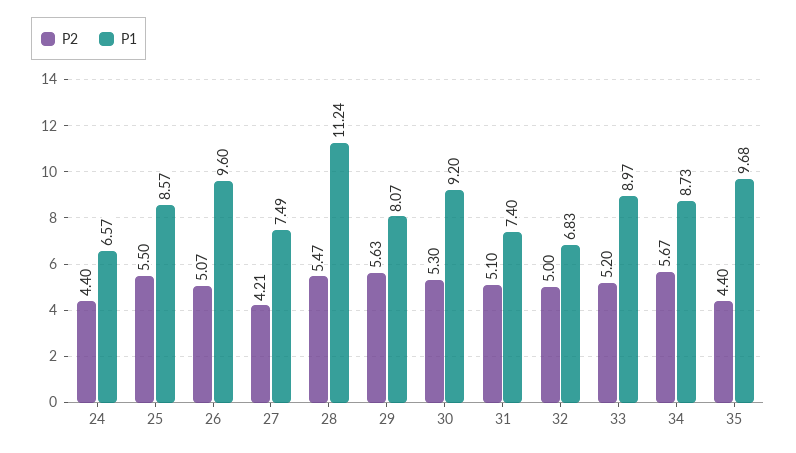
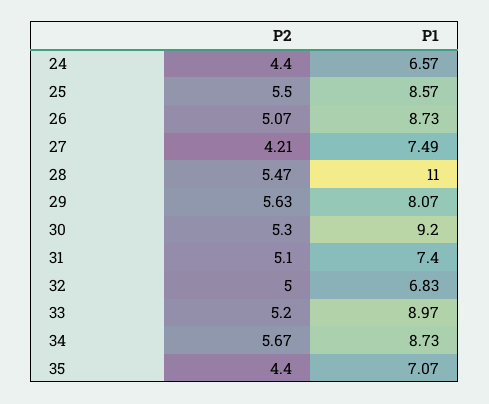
  {
    "P2": {
      "24": 4.4,
      "25": 5.5,
      "26": 5.07,
      "27": 4.21,
      "28": 5.47,
      "29": 5.63,
      "30": 5.3,
      "31": 5.1,
      "32": 5,
      "33": 5.2,
      "34": 5.67,
      "35": 4.4
    },
    "P1": {
      "24": 6.57,
      "25": 8.57,
-     "26": 9.6,
+     "26": 8.73,
      "27": 7.49,
-     "28": 11.24,
+     "28": 11,
      "29": 8.07,
      "30": 9.2,
      "31": 7.4,
      "32": 6.83,
      "33": 8.97,
      "34": 8.73,
-     "35": 9.68
+     "35": 7.07
    }
  }

